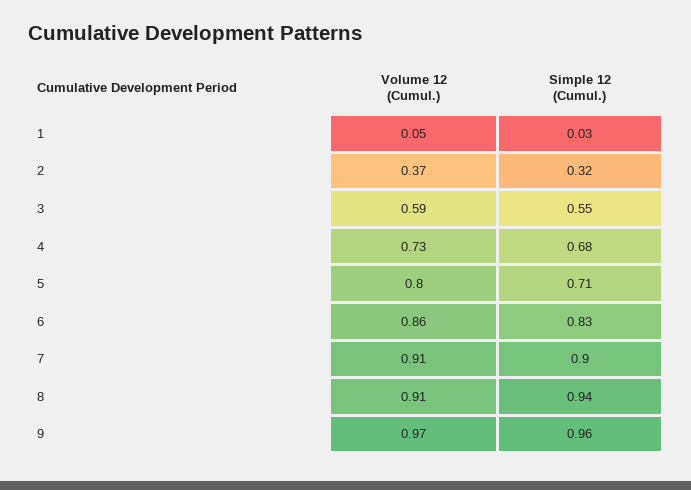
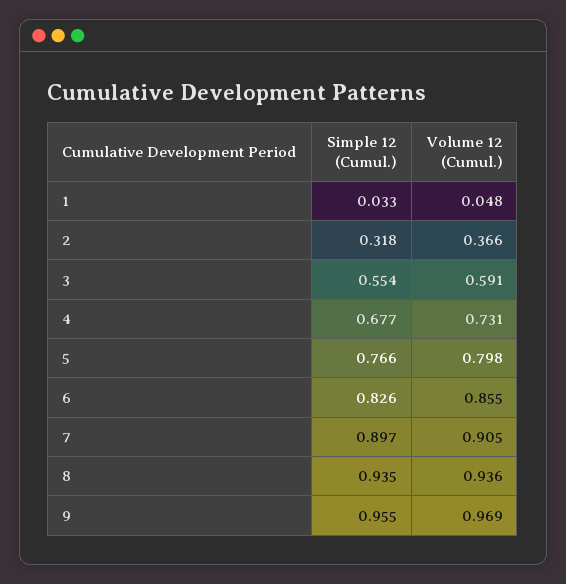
  {
    "Volume 12 (Cumul.)": {
      "1": 0.048,
      "2": 0.366,
      "3": 0.591,
      "4": 0.731,
      "5": 0.798,
      "6": 0.855,
      "7": 0.905,
-     "8": 0.91,
+     "8": 0.936,
      "9": 0.969
    },
    "Simple 12 (Cumul.)": {
      "1": 0.033,
      "2": 0.318,
      "3": 0.554,
      "4": 0.677,
-     "5": 0.71,
+     "5": 0.766,
      "6": 0.826,
      "7": 0.897,
      "8": 0.935,
      "9": 0.955
    }
  }

